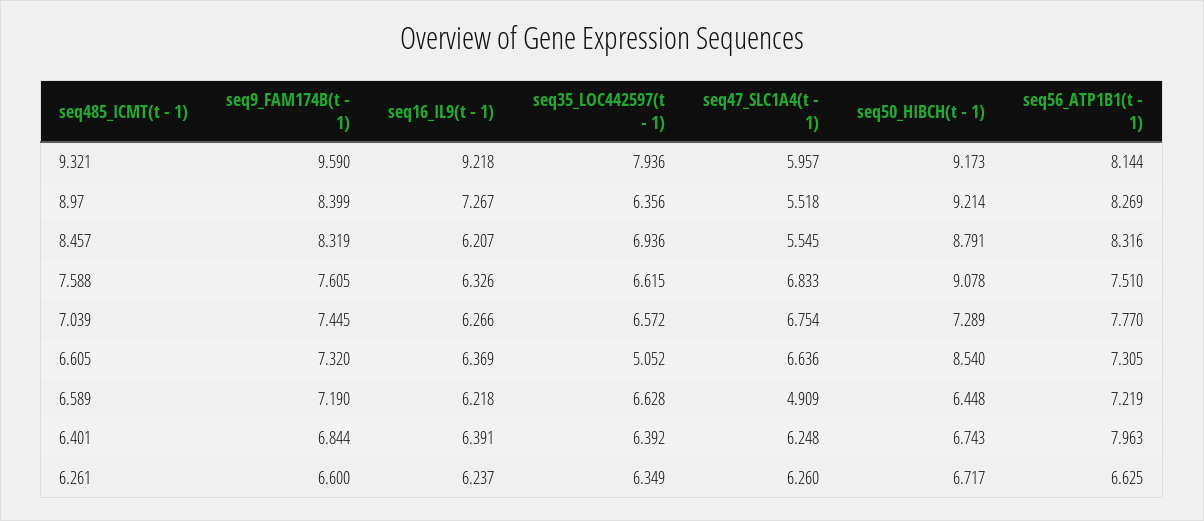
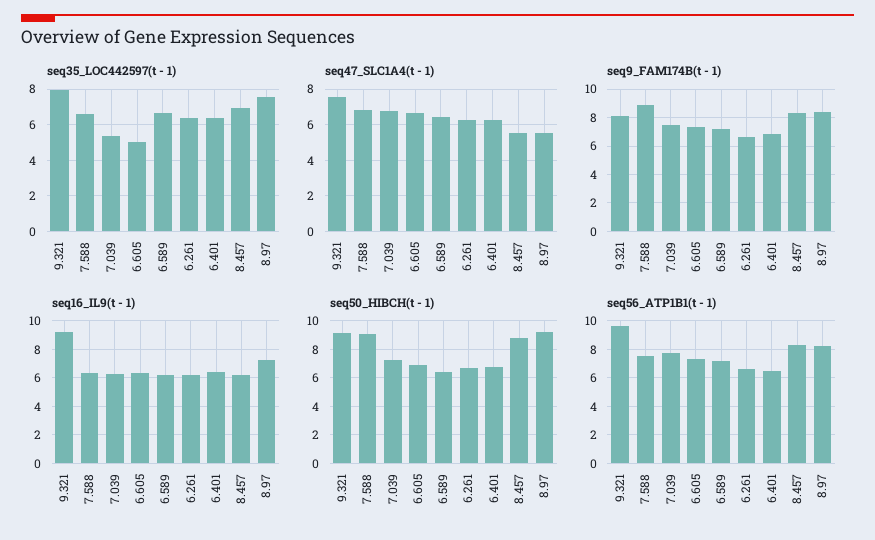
  {
    "seq9_FAM174B(t - 1)": {
-     "9.321": 9.59,
+     "9.321": 8,
      "8.97": 8.399,
      "8.457": 8.319,
-     "7.588": 7.605,
+     "7.588": 9,
      "7.039": 7.445,
      "6.605": 7.32,
      "6.589": 7.19,
      "6.401": 6.844,
      "6.261": 6.6
    },
    "seq16_IL9(t - 1)": {
      "9.321": 9.218,
      "8.97": 7.267,
      "8.457": 6.207,
      "7.588": 6.326,
      "7.039": 6.266,
      "6.605": 6.369,
      "6.589": 6.218,
      "6.401": 6.391,
      "6.261": 6.237
    },
    "seq35_LOC442597(t - 1)": {
      "9.321": 7.936,
-     "8.97": 6.356,
+     "8.97": 7.5,
      "8.457": 6.936,
      "7.588": 6.615,
-     "7.039": 6.572,
+     "7.039": 5.5,
      "6.605": 5.052,
      "6.589": 6.628,
      "6.401": 6.392,
      "6.261": 6.349
    },
    "seq47_SLC1A4(t - 1)": {
-     "9.321": 5.957,
+     "9.321": 7.5,
      "8.97": 5.518,
      "8.457": 5.545,
      "7.588": 6.833,
      "7.039": 6.754,
      "6.605": 6.636,
-     "6.589": 4.909,
+     "6.589": 6.5,
      "6.401": 6.248,
      "6.261": 6.26
    },
    "seq50_HIBCH(t - 1)": {
      "9.321": 9.173,
      "8.97": 9.214,
      "8.457": 8.791,
      "7.588": 9.078,
      "7.039": 7.289,
-     "6.605": 8.54,
+     "6.605": 7,
      "6.589": 6.448,
      "6.401": 6.743,
      "6.261": 6.717
    },
    "seq56_ATP1B1(t - 1)": {
-     "9.321": 8.144,
+     "9.321": 9.5,
      "8.97": 8.269,
      "8.457": 8.316,
      "7.588": 7.51,
      "7.039": 7.77,
      "6.605": 7.305,
      "6.589": 7.219,
-     "6.401": 7.963,
+     "6.401": 6.5,
      "6.261": 6.625
    }
  }

